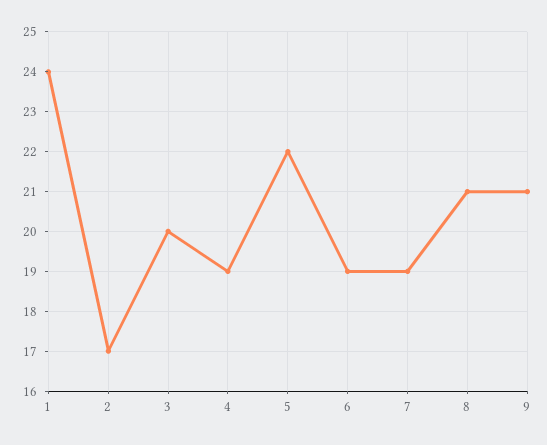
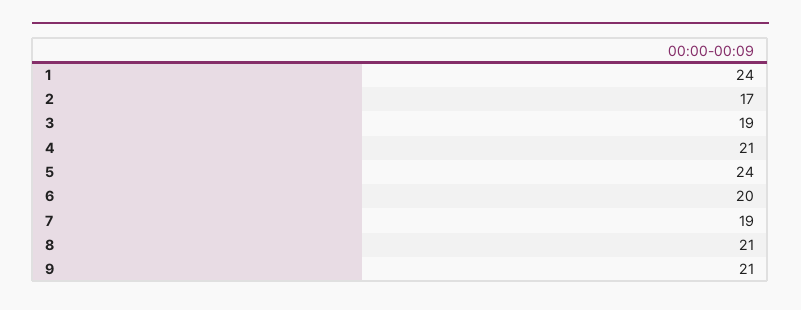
  {
    "1": 24,
    "2": 17,
-   "3": 20,
+   "3": 19,
-   "4": 19,
+   "4": 21,
-   "5": 22,
+   "5": 24,
-   "6": 19,
+   "6": 20,
    "7": 19,
    "8": 21,
    "9": 21
  }

